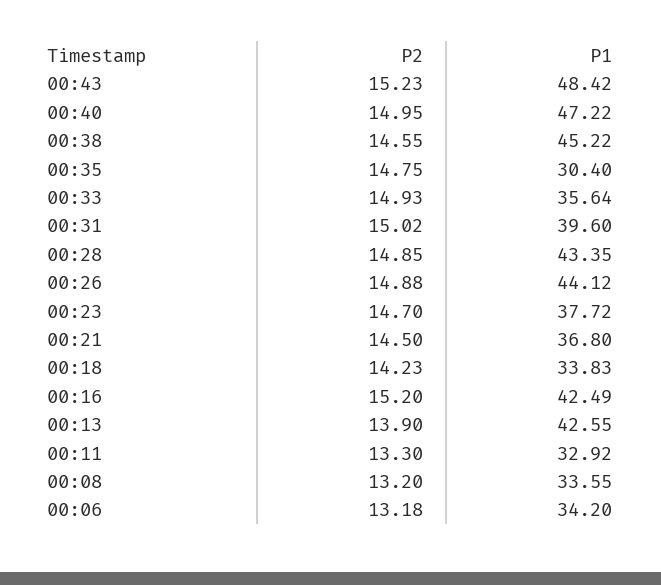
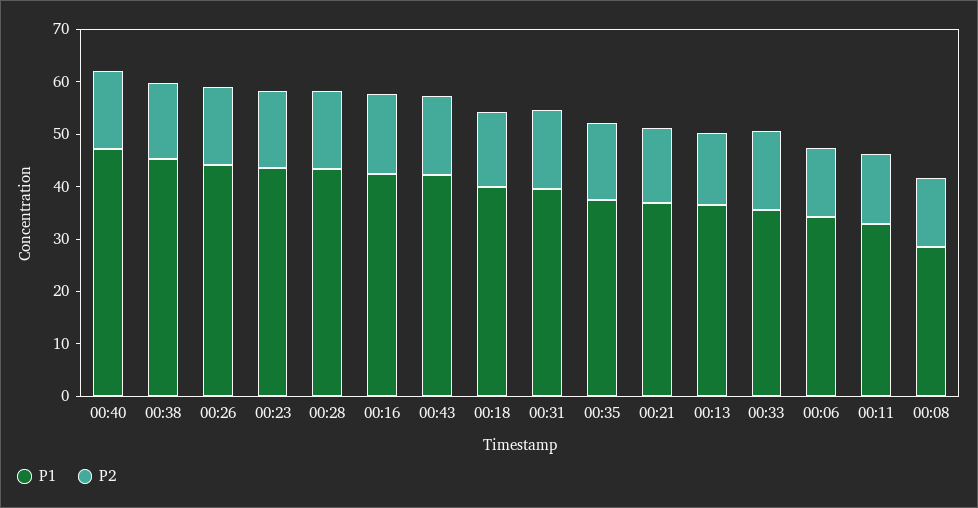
  {
    "P2": {
      "00:43": 15.23,
      "00:40": 14.95,
      "00:38": 14.55,
      "00:35": 14.75,
      "00:33": 14.93,
      "00:31": 15.02,
      "00:28": 14.85,
      "00:26": 14.88,
      "00:23": 14.7,
      "00:21": 14.5,
      "00:18": 14.23,
      "00:16": 15.2,
      "00:13": 13.9,
      "00:11": 13.3,
      "00:08": 13.2,
      "00:06": 13.18
    },
    "P1": {
-     "00:43": 48.42,
+     "00:43": 42,
      "00:40": 47.22,
      "00:38": 45.22,
-     "00:35": 30.4,
+     "00:35": 38,
      "00:33": 35.64,
      "00:31": 39.6,
      "00:28": 43.35,
      "00:26": 44.12,
-     "00:23": 37.72,
+     "00:23": 44,
      "00:21": 36.8,
-     "00:18": 33.83,
+     "00:18": 40,
      "00:16": 42.49,
-     "00:13": 42.55,
+     "00:13": 36,
      "00:11": 32.92,
-     "00:08": 33.55,
+     "00:08": 28,
      "00:06": 34.2
    }
  }

